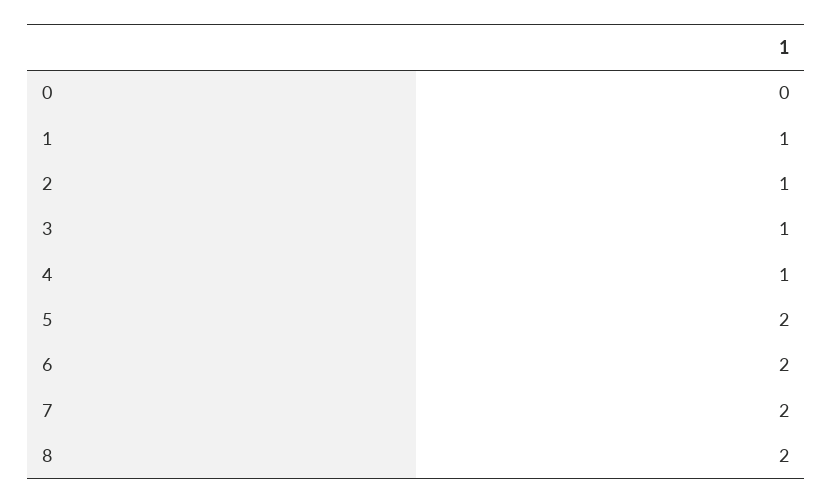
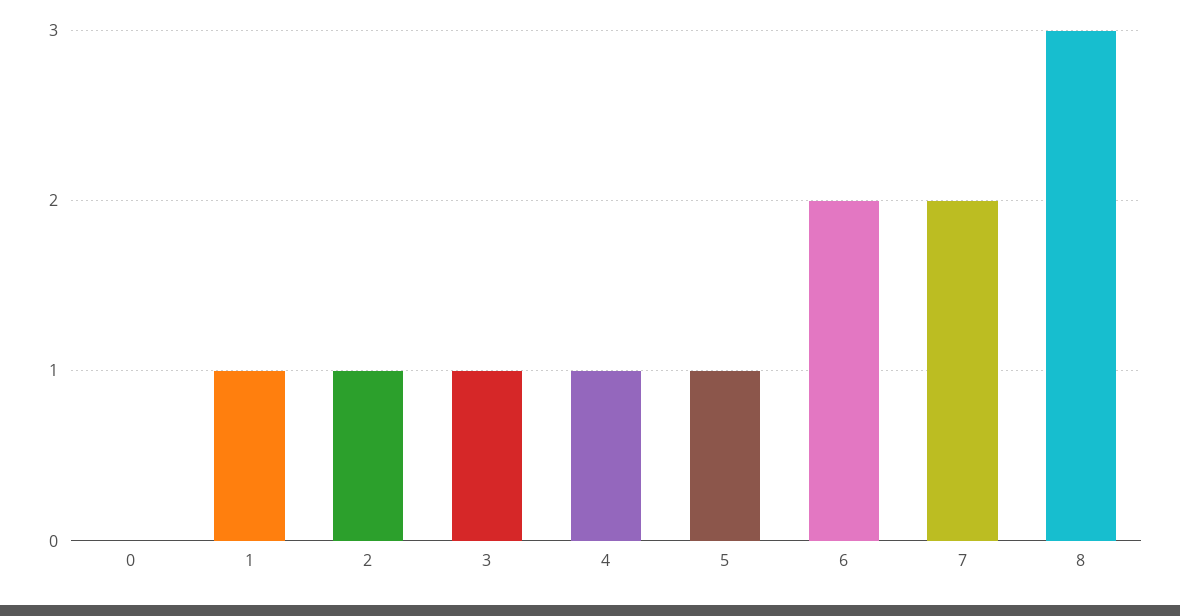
  {
    "0": 0,
    "1": 1,
    "2": 1,
    "3": 1,
    "4": 1,
-   "5": 2,
+   "5": 1,
    "6": 2,
    "7": 2,
-   "8": 2
+   "8": 3
  }

